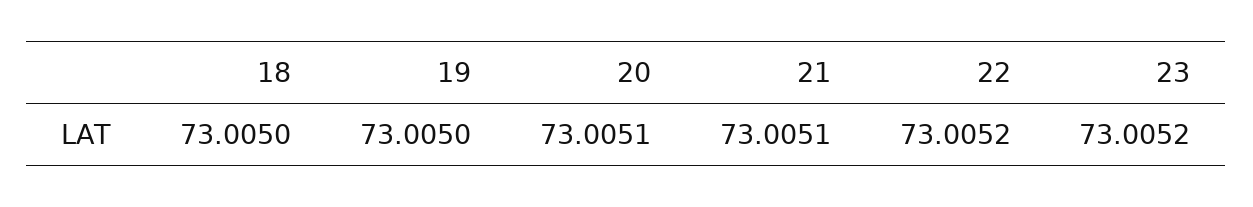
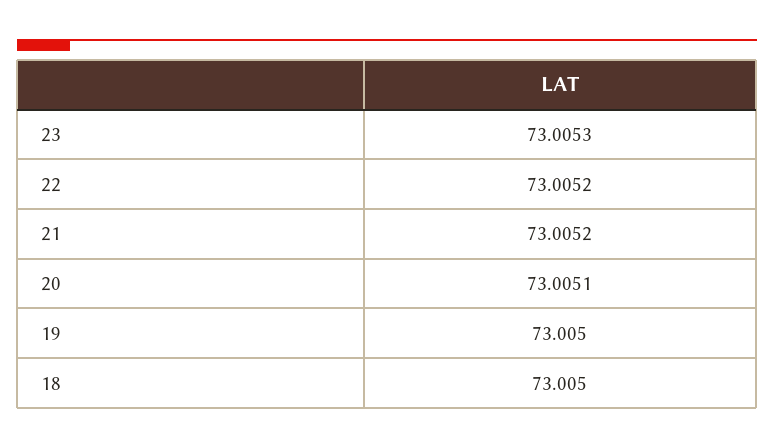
  {
    "18": 73.005,
    "19": 73.005,
    "20": 73.0051,
-   "21": 73.0051,
+   "21": 73.0052,
    "22": 73.0052,
-   "23": 73.0052
+   "23": 73.0053
  }

